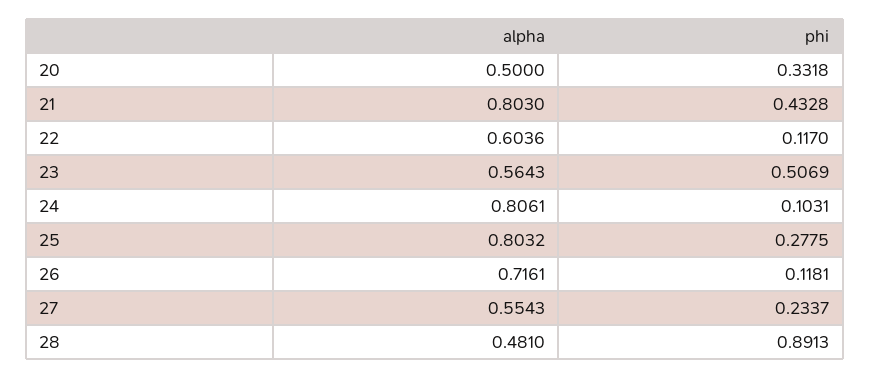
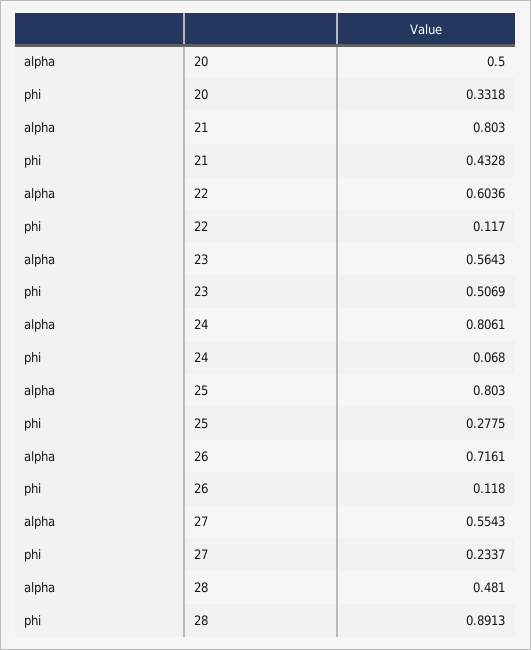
  {
    "alpha": {
      "20": 0.5,
      "21": 0.803,
      "22": 0.6036,
      "23": 0.5643,
      "24": 0.8061,
-     "25": 0.8032,
+     "25": 0.803,
      "26": 0.7161,
      "27": 0.5543,
      "28": 0.481
    },
    "phi": {
      "20": 0.3318,
      "21": 0.4328,
      "22": 0.117,
      "23": 0.5069,
-     "24": 0.1031,
+     "24": 0.068,
      "25": 0.2775,
-     "26": 0.1181,
+     "26": 0.118,
      "27": 0.2337,
      "28": 0.8913
    }
  }

